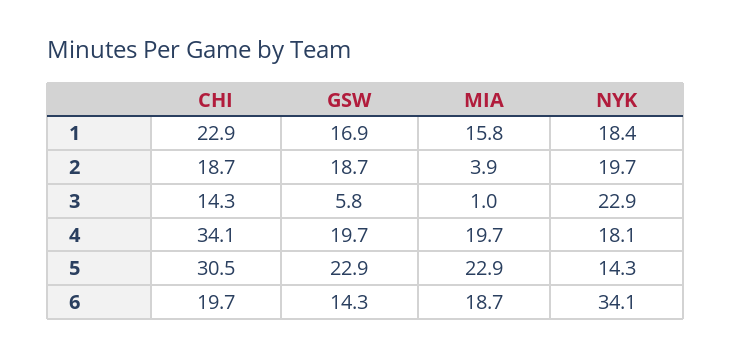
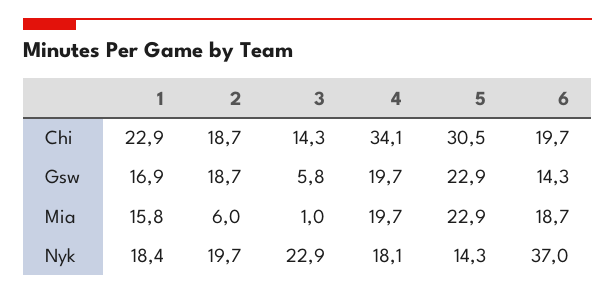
  {
    "CHI": {
      "1": 22.9,
      "2": 18.7,
      "3": 14.3,
      "4": 34.1,
      "5": 30.5,
      "6": 19.7
    },
    "GSW": {
      "1": 16.9,
      "2": 18.7,
      "3": 5.8,
      "4": 19.7,
      "5": 22.9,
      "6": 14.3
    },
    "MIA": {
      "1": 15.8,
-     "2": 3.9,
+     "2": 6,
      "3": 1,
      "4": 19.7,
      "5": 22.9,
      "6": 18.7
    },
    "NYK": {
      "1": 18.4,
      "2": 19.7,
      "3": 22.9,
      "4": 18.1,
      "5": 14.3,
-     "6": 34.1
+     "6": 37
    }
  }

